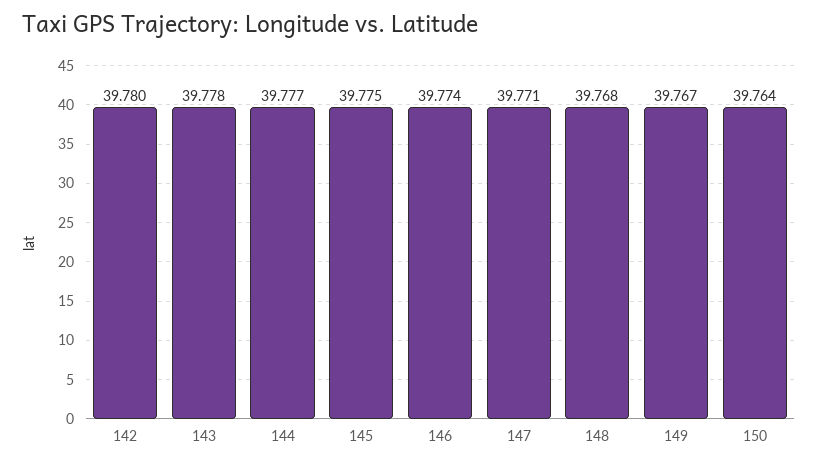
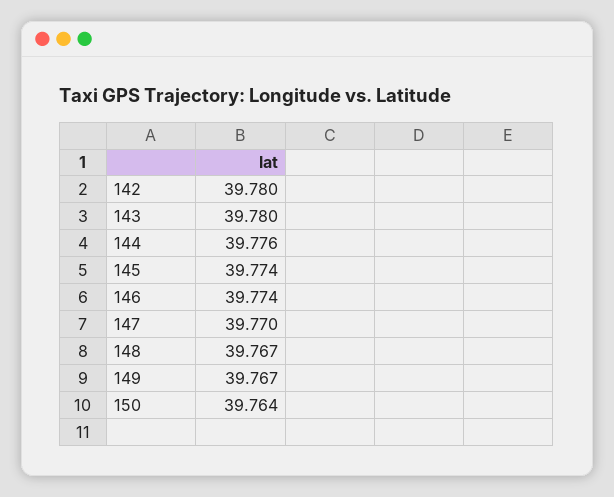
  {
    "142": 39.78,
-   "143": 39.778,
+   "143": 39.78,
-   "144": 39.777,
+   "144": 39.776,
-   "145": 39.775,
+   "145": 39.774,
    "146": 39.774,
-   "147": 39.771,
+   "147": 39.77,
-   "148": 39.768,
+   "148": 39.767,
    "149": 39.767,
    "150": 39.764
  }

